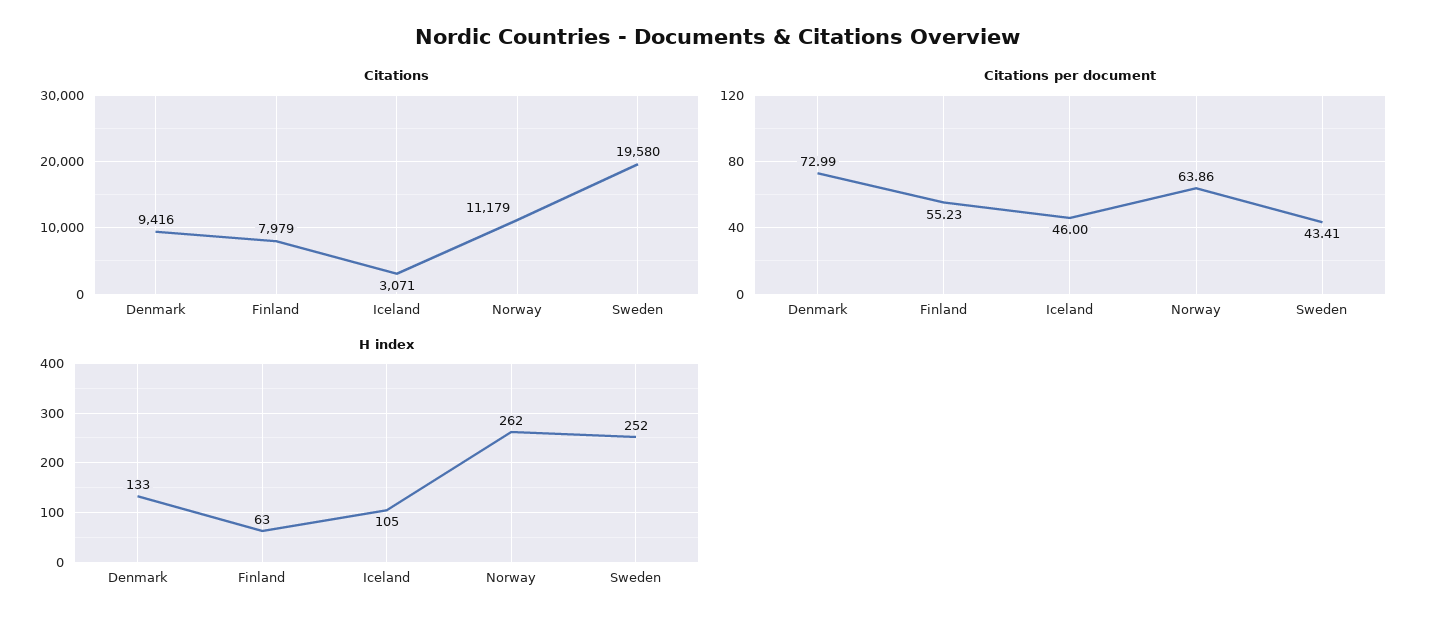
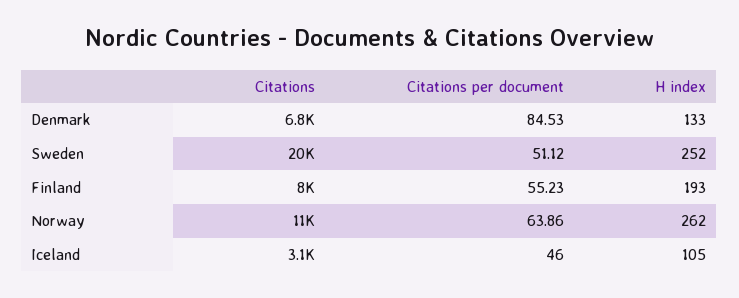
  {
    "Citations": {
-     "Denmark": 9416,
+     "Denmark": 6800,
      "Finland": 7979,
      "Iceland": 3071,
      "Norway": 11179,
      "Sweden": 19580
    },
    "Citations per document": {
-     "Denmark": 72.99,
+     "Denmark": 84.53,
      "Finland": 55.23,
      "Iceland": 46,
      "Norway": 63.86,
-     "Sweden": 43.41
+     "Sweden": 51.12
    },
    "H index": {
      "Denmark": 133,
-     "Finland": 63,
+     "Finland": 193,
      "Iceland": 105,
      "Norway": 262,
      "Sweden": 252
    }
  }

